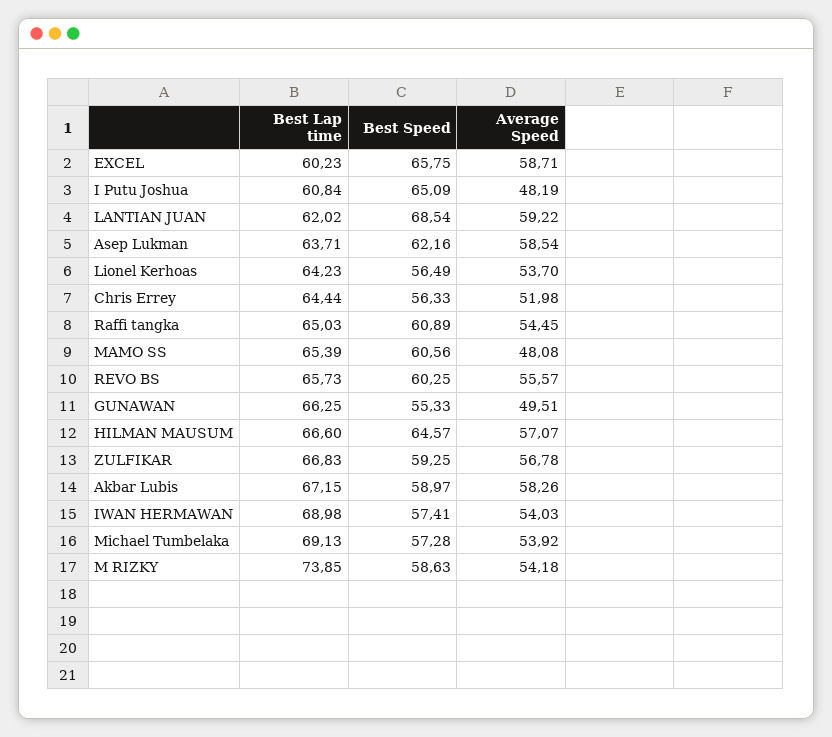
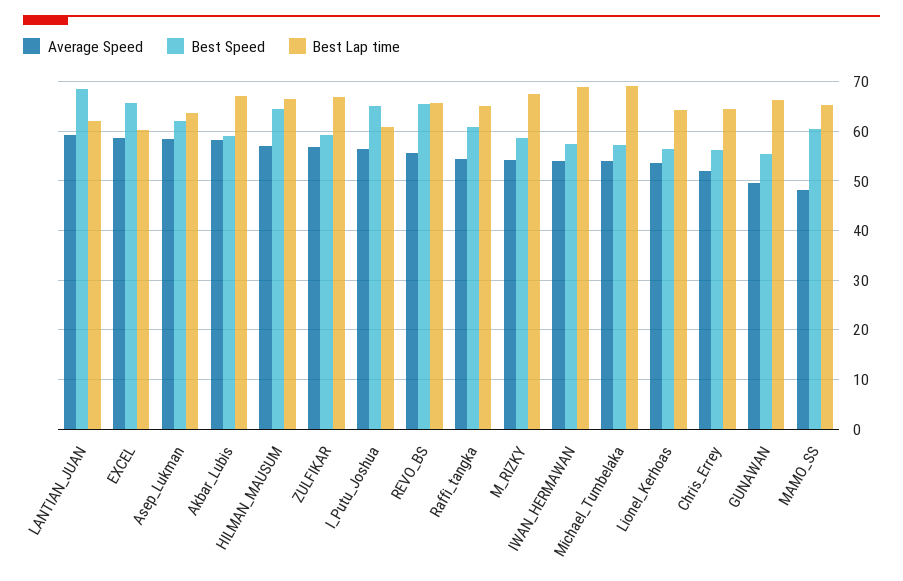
  {
    "Best Lap time": {
      "EXCEL": 60.23,
      "I Putu Joshua": 60.84,
      "LANTIAN JUAN": 62.02,
      "Asep Lukman": 63.71,
      "Lionel Kerhoas": 64.23,
      "Chris Errey": 64.44,
      "Raffi tangka": 65.03,
      "MAMO SS": 65.39,
      "REVO BS": 65.73,
      "GUNAWAN": 66.25,
      "HILMAN MAUSUM": 66.6,
      "ZULFIKAR": 66.83,
      "Akbar Lubis": 67.15,
      "IWAN HERMAWAN": 68.98,
      "Michael Tumbelaka": 69.13,
-     "M RIZKY": 73.85
+     "M RIZKY": 68
    },
    "Best Speed": {
      "EXCEL": 65.75,
      "I Putu Joshua": 65.09,
      "LANTIAN JUAN": 68.54,
      "Asep Lukman": 62.16,
      "Lionel Kerhoas": 56.49,
      "Chris Errey": 56.33,
      "Raffi tangka": 60.89,
      "MAMO SS": 60.56,
-     "REVO BS": 60.25,
+     "REVO BS": 66,
      "GUNAWAN": 55.33,
      "HILMAN MAUSUM": 64.57,
      "ZULFIKAR": 59.25,
      "Akbar Lubis": 58.97,
      "IWAN HERMAWAN": 57.41,
      "Michael Tumbelaka": 57.28,
      "M RIZKY": 58.63
    },
    "Average Speed": {
      "EXCEL": 58.71,
-     "I Putu Joshua": 48.19,
+     "I Putu Joshua": 56,
      "LANTIAN JUAN": 59.22,
      "Asep Lukman": 58.54,
      "Lionel Kerhoas": 53.7,
      "Chris Errey": 51.98,
      "Raffi tangka": 54.45,
      "MAMO SS": 48.08,
      "REVO BS": 55.57,
      "GUNAWAN": 49.51,
      "HILMAN MAUSUM": 57.07,
      "ZULFIKAR": 56.78,
      "Akbar Lubis": 58.26,
      "IWAN HERMAWAN": 54.03,
      "Michael Tumbelaka": 53.92,
      "M RIZKY": 54.18
    }
  }

